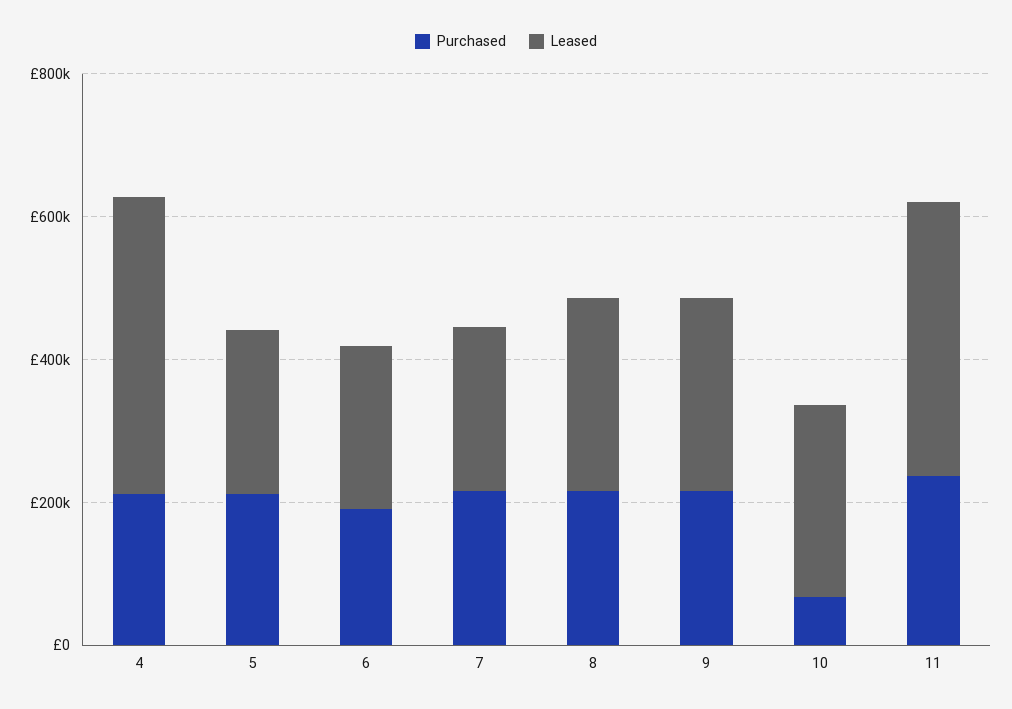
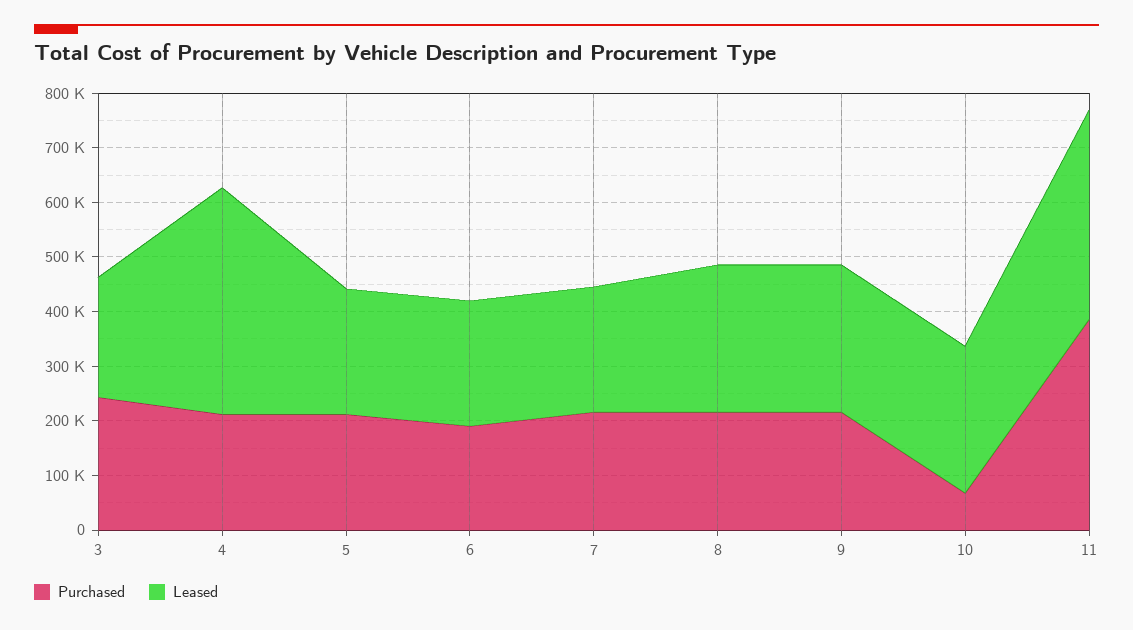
  {
    "Purchased": {
      "4": 220000,
      "5": 220000,
      "6": 200000,
      "7": 220000,
      "8": 220000,
      "9": 220000,
      "10": 60000,
-     "11": 250000
+     "11": 380000,
+     "3": 240000
    },
    "Leased": {
      "4": 420000,
      "5": 220000,
      "6": 220000,
      "7": 220000,
      "8": 260000,
      "9": 260000,
      "10": 260000,
-     "11": 380000
+     "11": 380000,
+     "3": 220000
    }
  }

